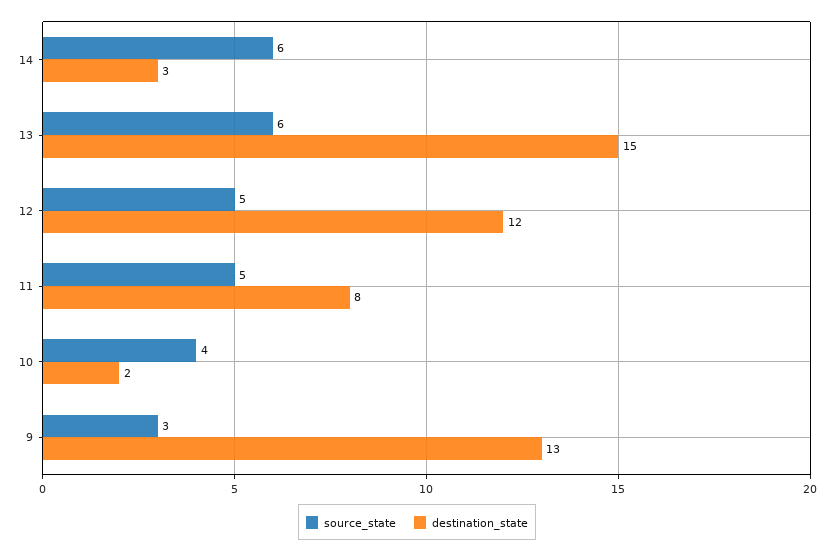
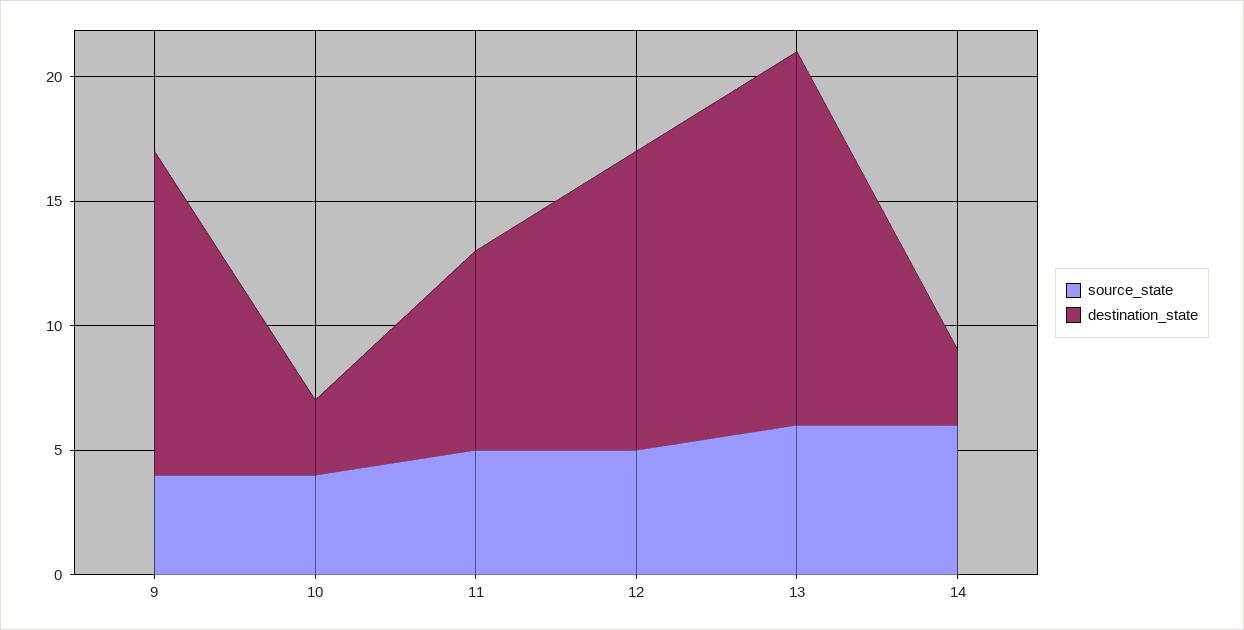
  {
    "source_state": {
      "14": 6,
      "13": 6,
      "12": 5,
      "11": 5,
      "10": 4,
-     "9": 3
+     "9": 4
    },
    "destination_state": {
      "14": 3,
      "13": 15,
      "12": 12,
      "11": 8,
-     "10": 2,
+     "10": 3,
      "9": 13
    }
  }

